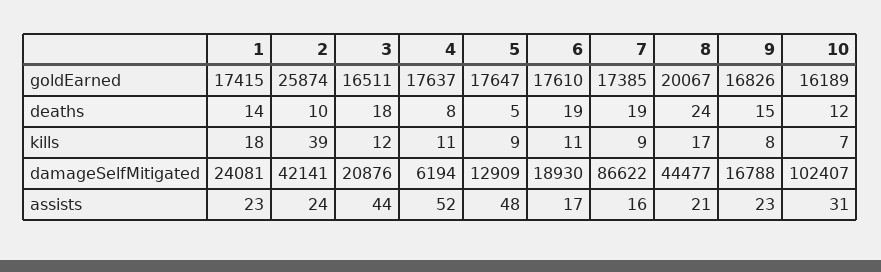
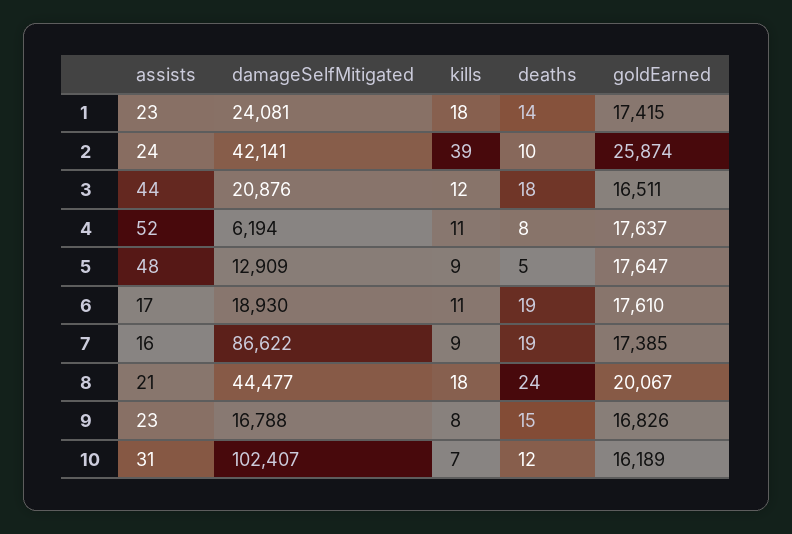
  {
    "1": {
      "goldEarned": 17415,
      "deaths": 14,
      "kills": 18,
      "damageSelfMitigated": 24081,
      "assists": 23
    },
    "2": {
      "goldEarned": 25874,
      "deaths": 10,
      "kills": 39,
      "damageSelfMitigated": 42141,
      "assists": 24
    },
    "3": {
      "goldEarned": 16511,
      "deaths": 18,
      "kills": 12,
      "damageSelfMitigated": 20876,
      "assists": 44
    },
    "4": {
      "goldEarned": 17637,
      "deaths": 8,
      "kills": 11,
      "damageSelfMitigated": 6194,
      "assists": 52
    },
    "5": {
      "goldEarned": 17647,
      "deaths": 5,
      "kills": 9,
      "damageSelfMitigated": 12909,
      "assists": 48
    },
    "6": {
      "goldEarned": 17610,
      "deaths": 19,
      "kills": 11,
      "damageSelfMitigated": 18930,
      "assists": 17
    },
    "7": {
      "goldEarned": 17385,
      "deaths": 19,
      "kills": 9,
      "damageSelfMitigated": 86622,
      "assists": 16
    },
    "8": {
      "goldEarned": 20067,
      "deaths": 24,
-     "kills": 17,
+     "kills": 18,
      "damageSelfMitigated": 44477,
      "assists": 21
    },
    "9": {
      "goldEarned": 16826,
      "deaths": 15,
      "kills": 8,
      "damageSelfMitigated": 16788,
      "assists": 23
    },
    "10": {
      "goldEarned": 16189,
      "deaths": 12,
      "kills": 7,
      "damageSelfMitigated": 102407,
      "assists": 31
    }
  }

